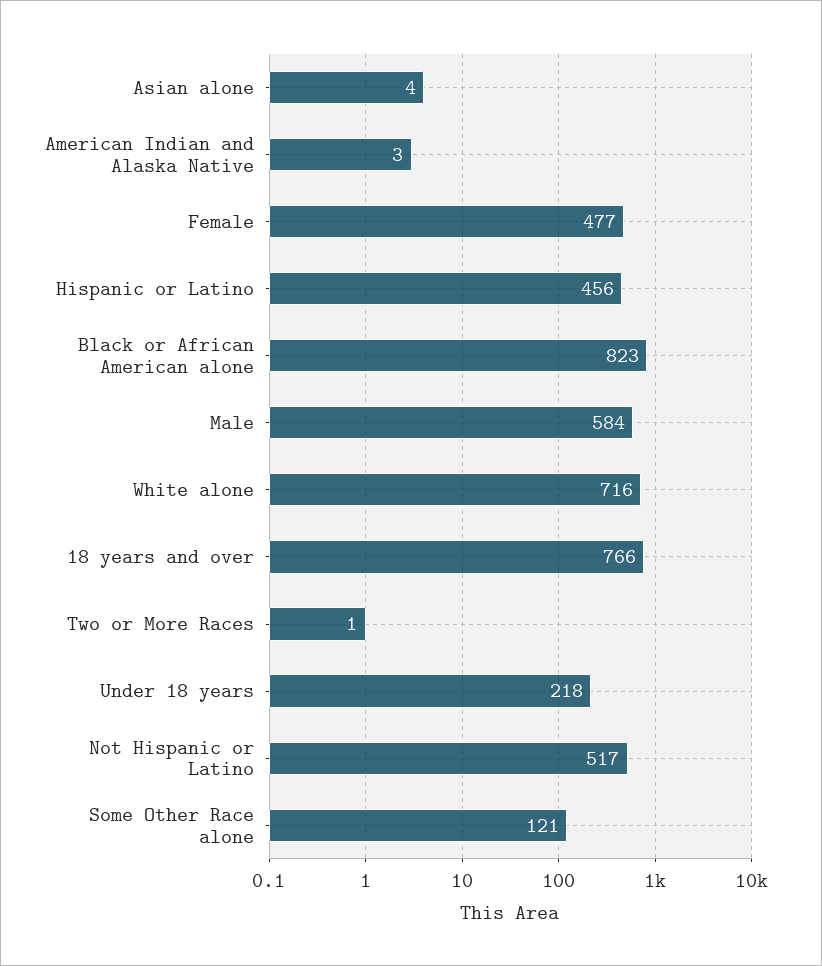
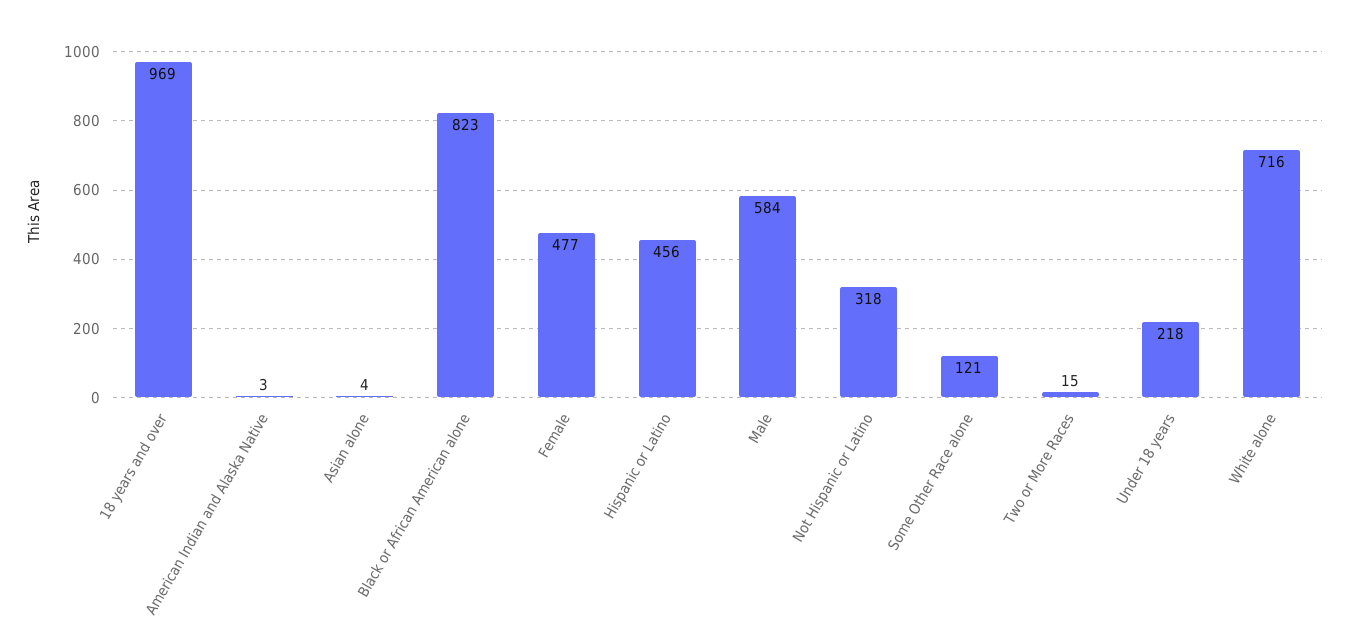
  {
    "Asian alone": 4,
    "American Indian and Alaska Native": 3,
    "Female": 477,
    "Hispanic or Latino": 456,
    "Black or African American alone": 823,
    "Male": 584,
    "White alone": 716,
-   "18 years and over": 766,
+   "18 years and over": 969,
-   "Two or More Races": 1,
+   "Two or More Races": 15,
    "Under 18 years": 218,
-   "Not Hispanic or Latino": 517,
+   "Not Hispanic or Latino": 318,
    "Some Other Race alone": 121
  }

